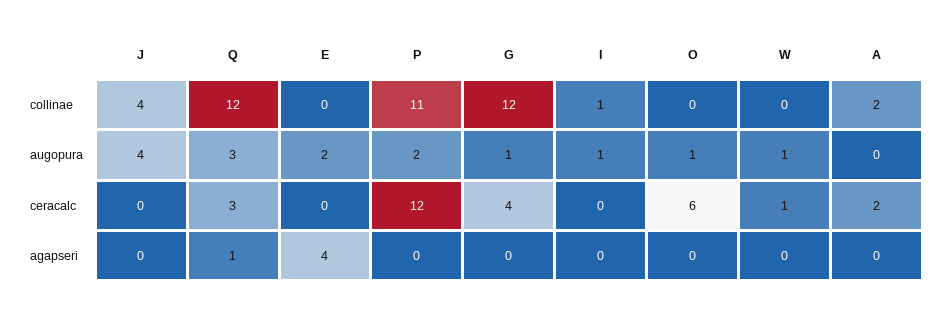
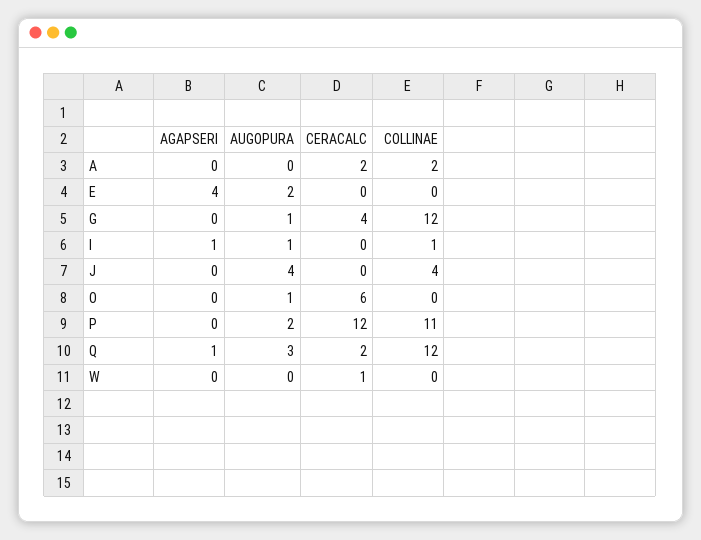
  {
    "J": {
      "collinae": 4,
      "augopura": 4,
      "ceracalc": 0,
      "agapseri": 0
    },
    "Q": {
      "collinae": 12,
      "augopura": 3,
-     "ceracalc": 3,
+     "ceracalc": 2,
      "agapseri": 1
    },
    "E": {
      "collinae": 0,
      "augopura": 2,
      "ceracalc": 0,
      "agapseri": 4
    },
    "P": {
      "collinae": 11,
      "augopura": 2,
      "ceracalc": 12,
      "agapseri": 0
    },
    "G": {
      "collinae": 12,
      "augopura": 1,
      "ceracalc": 4,
      "agapseri": 0
    },
    "I": {
      "collinae": 1,
      "augopura": 1,
      "ceracalc": 0,
-     "agapseri": 0
+     "agapseri": 1
    },
    "O": {
      "collinae": 0,
      "augopura": 1,
      "ceracalc": 6,
      "agapseri": 0
    },
    "W": {
      "collinae": 0,
-     "augopura": 1,
+     "augopura": 0,
      "ceracalc": 1,
      "agapseri": 0
    },
    "A": {
      "collinae": 2,
      "augopura": 0,
      "ceracalc": 2,
      "agapseri": 0
    }
  }

